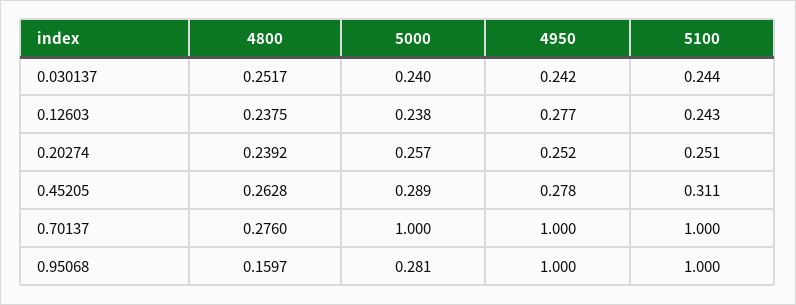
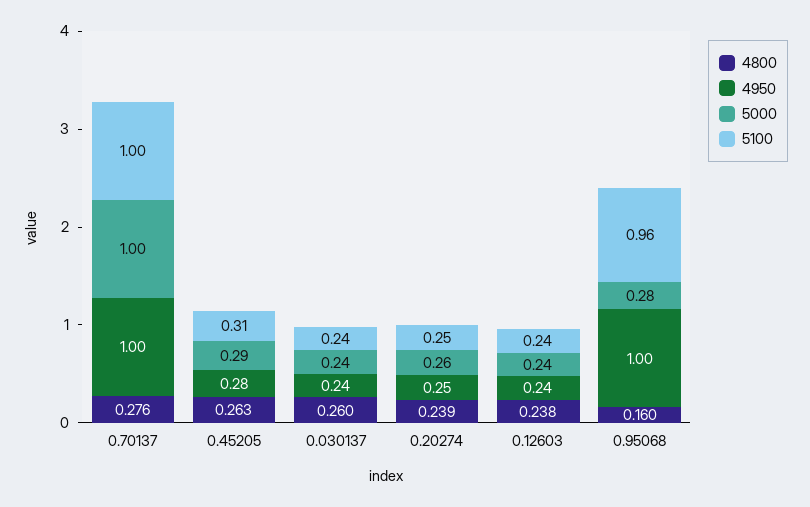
  {
    "4800": {
-     "0.030137": 0.2517,
+     "0.030137": 0.26,
      "0.12603": 0.2375,
      "0.20274": 0.2392,
      "0.45205": 0.2628,
      "0.70137": 0.276,
      "0.95068": 0.1597
    },
    "5000": {
      "0.030137": 0.24,
      "0.12603": 0.238,
      "0.20274": 0.257,
      "0.45205": 0.289,
      "0.70137": 1,
      "0.95068": 0.281
    },
    "4950": {
      "0.030137": 0.242,
-     "0.12603": 0.277,
+     "0.12603": 0.24,
      "0.20274": 0.252,
      "0.45205": 0.278,
      "0.70137": 1,
      "0.95068": 1
    },
    "5100": {
      "0.030137": 0.244,
      "0.12603": 0.243,
      "0.20274": 0.251,
      "0.45205": 0.311,
      "0.70137": 1,
-     "0.95068": 1
+     "0.95068": 0.96
    }
  }

